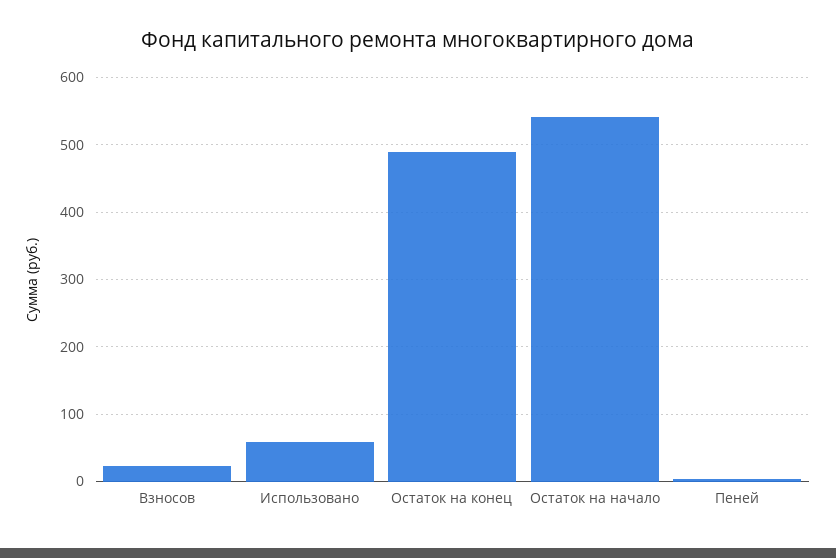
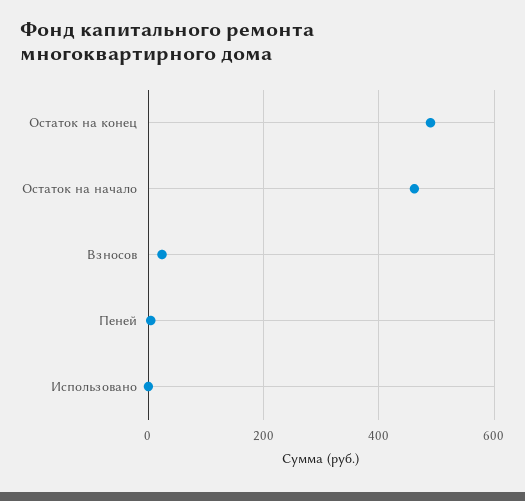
  {
    "Взносов": 20,
-   "Использовано": 60,
+   "Использовано": 0,
    "Остаток на конец": 490,
-   "Остаток на начало": 540,
+   "Остаток на начало": 460,
    "Пеней": 0
  }

